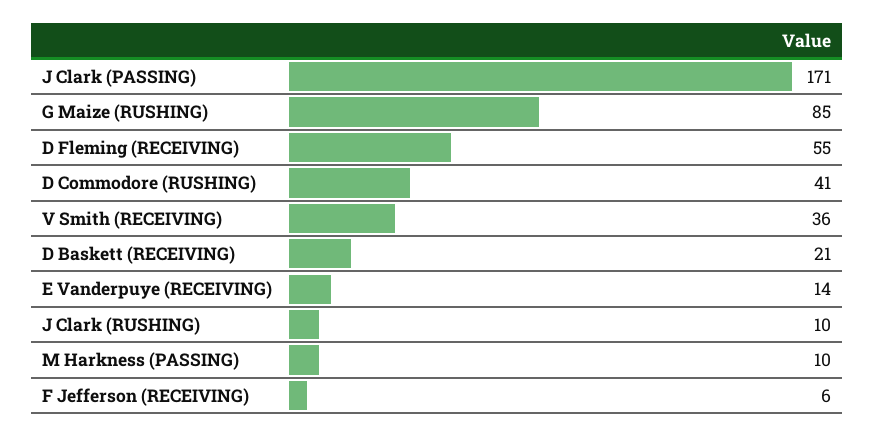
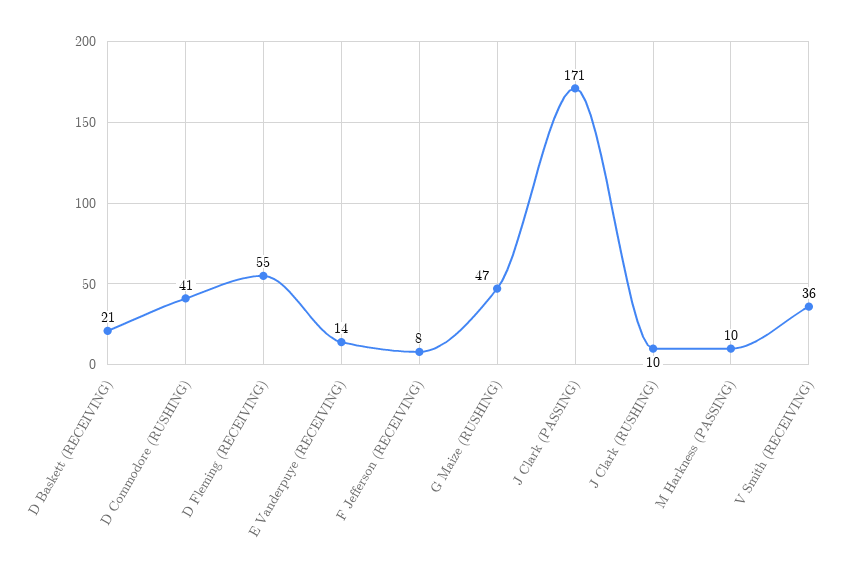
  {
    "J Clark (PASSING)": 171,
-   "G Maize (RUSHING)": 85,
+   "G Maize (RUSHING)": 47,
    "D Fleming (RECEIVING)": 55,
    "D Commodore (RUSHING)": 41,
    "V Smith (RECEIVING)": 36,
    "D Baskett (RECEIVING)": 21,
    "E Vanderpuye (RECEIVING)": 14,
    "J Clark (RUSHING)": 10,
    "M Harkness (PASSING)": 10,
-   "F Jefferson (RECEIVING)": 6
+   "F Jefferson (RECEIVING)": 8
  }

